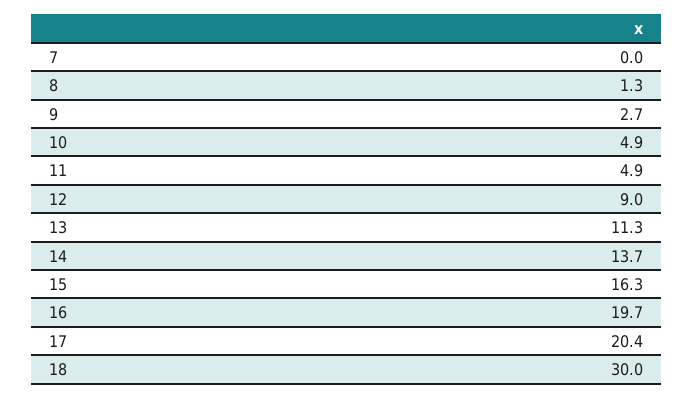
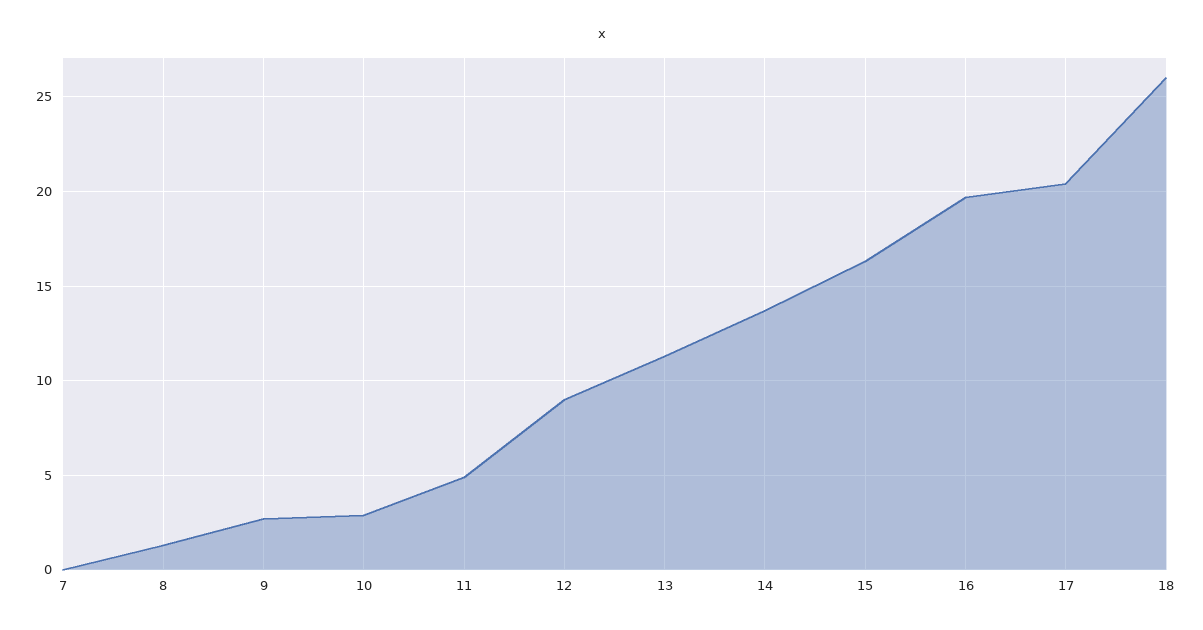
  {
    "7": 0,
    "8": 1.3,
    "9": 2.7,
-   "10": 4.9,
+   "10": 3,
    "11": 4.9,
    "12": 9,
    "13": 11.3,
    "14": 13.7,
    "15": 16.3,
    "16": 19.7,
    "17": 20.4,
-   "18": 30
+   "18": 26
  }

